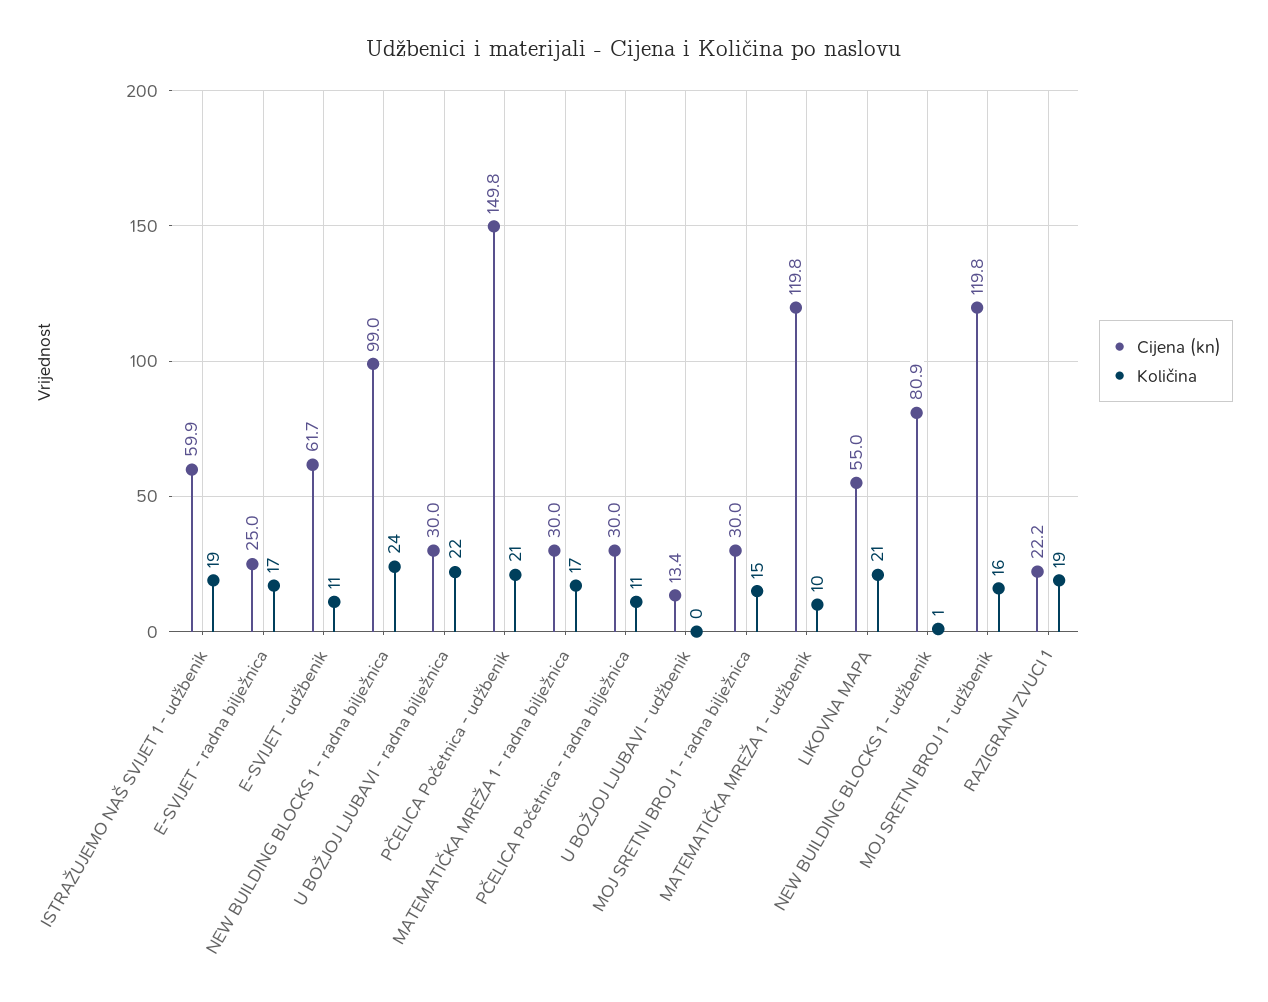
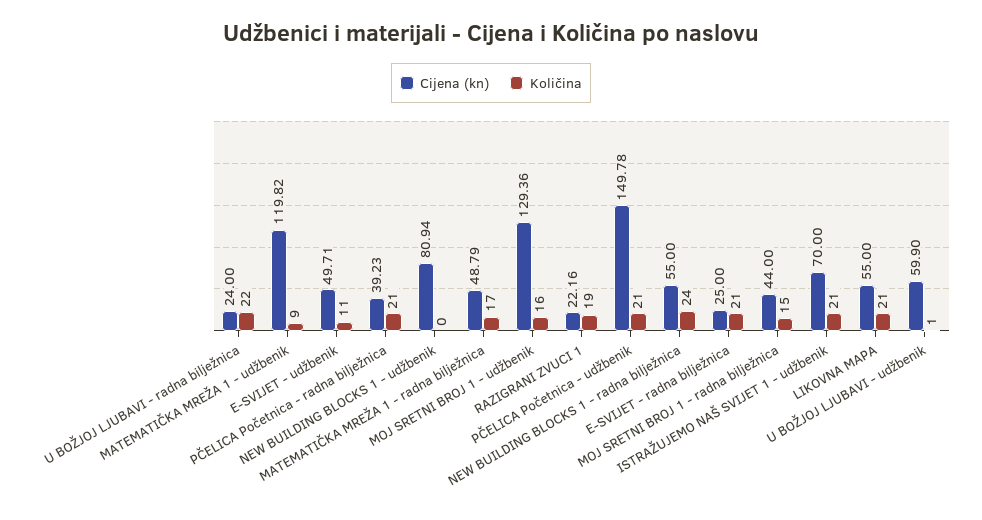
  {
    "Cijena (kn)": {
-     "ISTRAŽUJEMO NAŠ SVIJET 1 - udžbenik": 59.9,
+     "ISTRAŽUJEMO NAŠ SVIJET 1 - udžbenik": 70,
      "E-SVIJET - radna bilježnica": 25,
-     "E-SVIJET - udžbenik": 61.7,
+     "E-SVIJET - udžbenik": 49.71,
-     "NEW BUILDING BLOCKS 1 - radna bilježnica": 99,
+     "NEW BUILDING BLOCKS 1 - radna bilježnica": 55,
-     "U BOŽJOJ LJUBAVI - radna bilježnica": 30,
+     "U BOŽJOJ LJUBAVI - radna bilježnica": 24,
      "PČELICA Početnica - udžbenik": 149.78,
-     "MATEMATIČKA MREŽA 1 - radna bilježnica": 30,
+     "MATEMATIČKA MREŽA 1 - radna bilježnica": 48.79,
-     "PČELICA Početnica - radna bilježnica": 30,
+     "PČELICA Početnica - radna bilježnica": 39.23,
-     "U BOŽJOJ LJUBAVI - udžbenik": 13.4,
+     "U BOŽJOJ LJUBAVI - udžbenik": 59.9,
-     "MOJ SRETNI BROJ 1 - radna bilježnica": 30,
+     "MOJ SRETNI BROJ 1 - radna bilježnica": 44,
      "MATEMATIČKA MREŽA 1 - udžbenik": 119.82,
      "LIKOVNA MAPA": 55,
      "NEW BUILDING BLOCKS 1 - udžbenik": 80.94,
-     "MOJ SRETNI BROJ 1 - udžbenik": 119.8,
+     "MOJ SRETNI BROJ 1 - udžbenik": 129.36,
      "RAZIGRANI ZVUCI 1": 22.16
    },
    "Količina": {
-     "ISTRAŽUJEMO NAŠ SVIJET 1 - udžbenik": 19,
+     "ISTRAŽUJEMO NAŠ SVIJET 1 - udžbenik": 21,
-     "E-SVIJET - radna bilježnica": 17,
+     "E-SVIJET - radna bilježnica": 21,
      "E-SVIJET - udžbenik": 11,
      "NEW BUILDING BLOCKS 1 - radna bilježnica": 24,
      "U BOŽJOJ LJUBAVI - radna bilježnica": 22,
      "PČELICA Početnica - udžbenik": 21,
      "MATEMATIČKA MREŽA 1 - radna bilježnica": 17,
-     "PČELICA Početnica - radna bilježnica": 11,
+     "PČELICA Početnica - radna bilježnica": 21,
-     "U BOŽJOJ LJUBAVI - udžbenik": 0,
+     "U BOŽJOJ LJUBAVI - udžbenik": 1,
      "MOJ SRETNI BROJ 1 - radna bilježnica": 15,
-     "MATEMATIČKA MREŽA 1 - udžbenik": 10,
+     "MATEMATIČKA MREŽA 1 - udžbenik": 9,
      "LIKOVNA MAPA": 21,
-     "NEW BUILDING BLOCKS 1 - udžbenik": 1,
+     "NEW BUILDING BLOCKS 1 - udžbenik": 0,
      "MOJ SRETNI BROJ 1 - udžbenik": 16,
      "RAZIGRANI ZVUCI 1": 19
    }
  }

